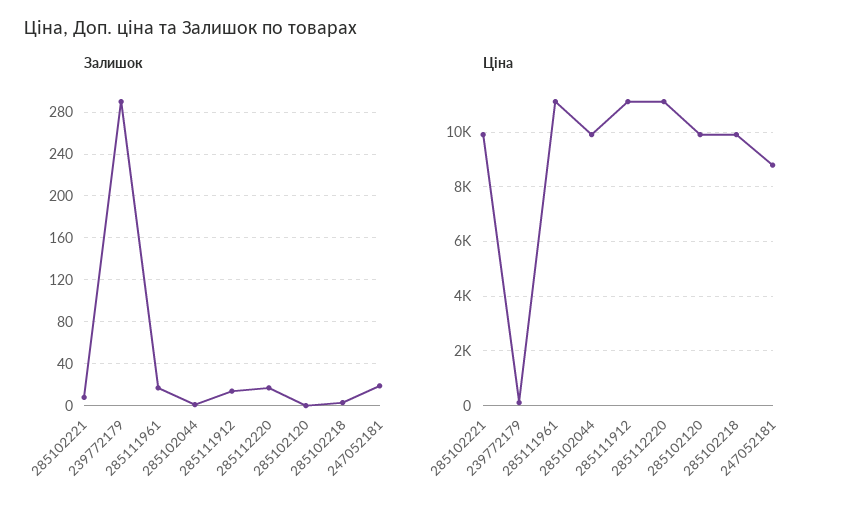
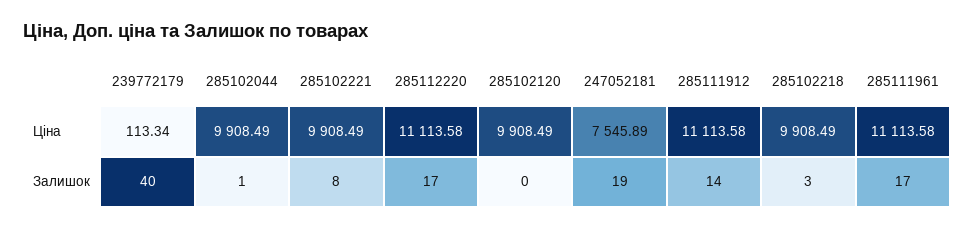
  {
    "Залишок": {
      "285102221": 8,
-     "239772179": 290,
+     "239772179": 40,
      "285111961": 17,
      "285102044": 1,
      "285111912": 14,
      "285112220": 17,
      "285102120": 0,
      "285102218": 3,
      "247052181": 19
    },
    "Ціна": {
      "285102221": 9908.49,
      "239772179": 113.34,
      "285111961": 11113.58,
      "285102044": 9908.49,
      "285111912": 11113.58,
      "285112220": 11113.58,
      "285102120": 9908.49,
      "285102218": 9908.49,
-     "247052181": 8750
+     "247052181": 7545.89
    }
  }

